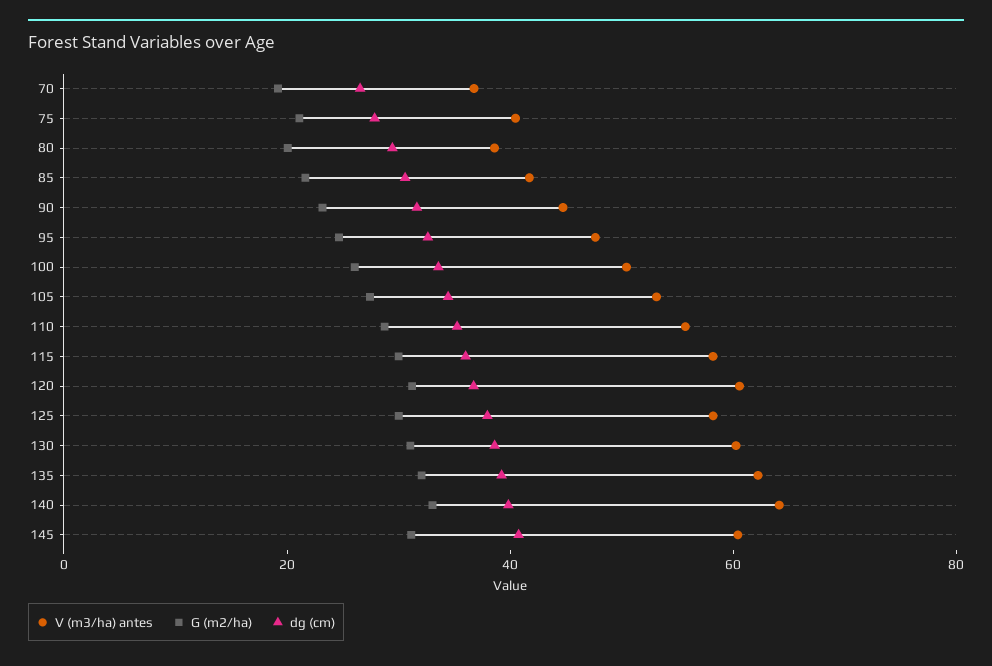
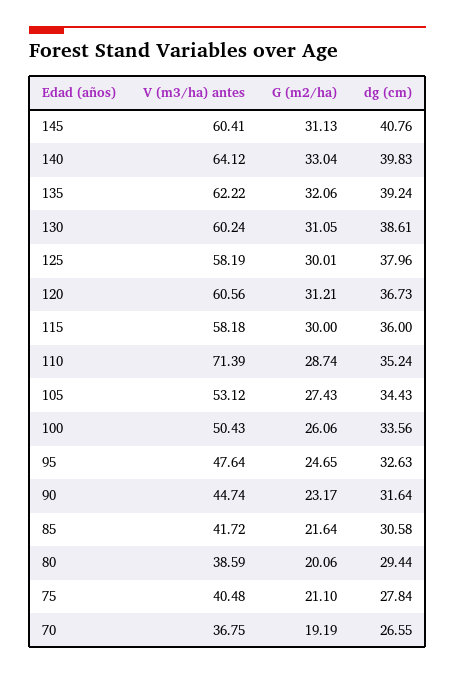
  {
    "V (m3/ha) antes": {
      "70": 36.75,
      "75": 40.48,
      "80": 38.59,
      "85": 41.72,
      "90": 44.74,
      "95": 47.64,
      "100": 50.43,
      "105": 53.12,
-     "110": 55,
+     "110": 71.39,
      "115": 58.18,
      "120": 60.56,
      "125": 58.19,
      "130": 60.24,
      "135": 62.22,
      "140": 64.12,
      "145": 60.41
    },
    "G (m2/ha)": {
      "70": 19.19,
      "75": 21.1,
      "80": 20.06,
      "85": 21.64,
      "90": 23.17,
      "95": 24.65,
      "100": 26.06,
      "105": 27.43,
      "110": 28.74,
      "115": 30,
      "120": 31.21,
      "125": 30.01,
      "130": 31.05,
      "135": 32.06,
      "140": 33.04,
      "145": 31.13
    },
    "dg (cm)": {
      "70": 26.55,
      "75": 27.84,
      "80": 29.44,
      "85": 30.58,
      "90": 31.64,
      "95": 32.63,
      "100": 33.56,
      "105": 34.43,
      "110": 35.24,
      "115": 36,
      "120": 36.73,
      "125": 37.96,
      "130": 38.61,
      "135": 39.24,
      "140": 39.83,
      "145": 40.76
    }
  }

